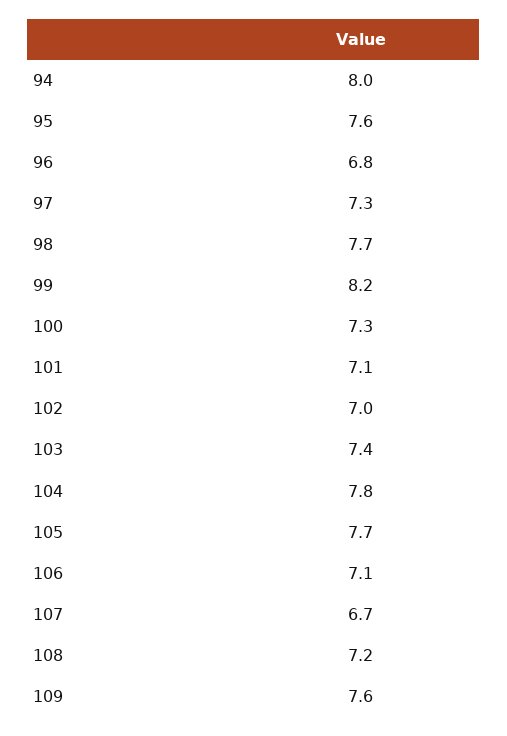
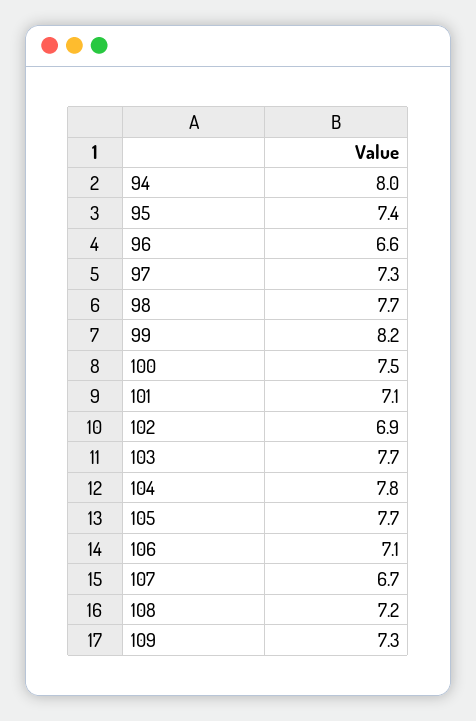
  {
    "94": 8,
-   "95": 7.6,
+   "95": 7.4,
-   "96": 6.8,
+   "96": 6.6,
    "97": 7.3,
    "98": 7.7,
    "99": 8.2,
-   "100": 7.3,
+   "100": 7.5,
    "101": 7.1,
-   "102": 7,
+   "102": 6.9,
-   "103": 7.4,
+   "103": 7.7,
    "104": 7.8,
    "105": 7.7,
    "106": 7.1,
    "107": 6.7,
    "108": 7.2,
-   "109": 7.6
+   "109": 7.3
  }

